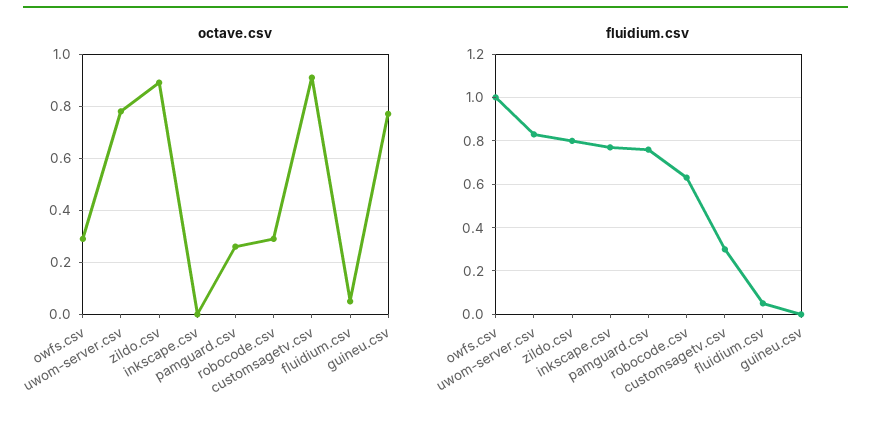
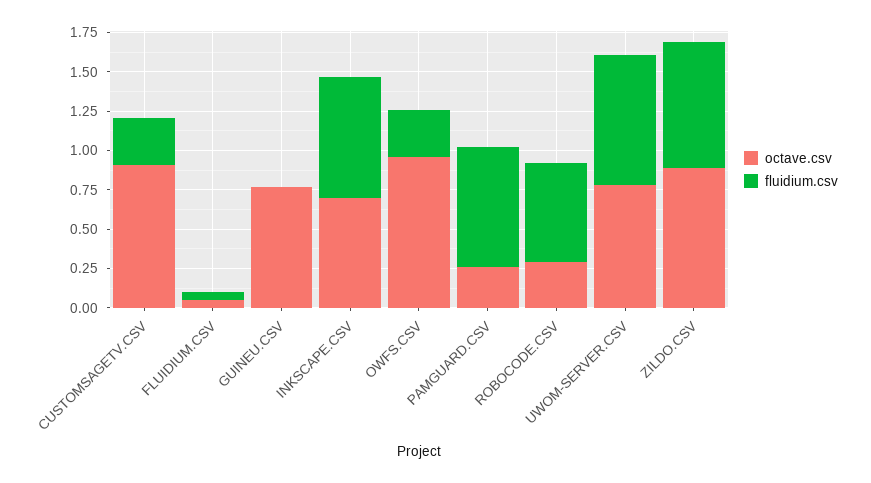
  {
    "octave.csv": {
-     "owfs.csv": 0.3,
+     "owfs.csv": 1,
      "uwom-server.csv": 0.8,
      "zildo.csv": 0.9,
-     "inkscape.csv": 0,
+     "inkscape.csv": 0.75,
      "pamguard.csv": 0.25,
      "robocode.csv": 0.3,
      "customsagetv.csv": 0.9,
      "fluidium.csv": 0.05,
      "guineu.csv": 0.75
    },
    "fluidium.csv": {
-     "owfs.csv": 1,
+     "owfs.csv": 0.25,
      "uwom-server.csv": 0.85,
      "zildo.csv": 0.8,
      "inkscape.csv": 0.75,
      "pamguard.csv": 0.75,
      "robocode.csv": 0.65,
      "customsagetv.csv": 0.3,
      "fluidium.csv": 0.05,
      "guineu.csv": 0
    }
  }

